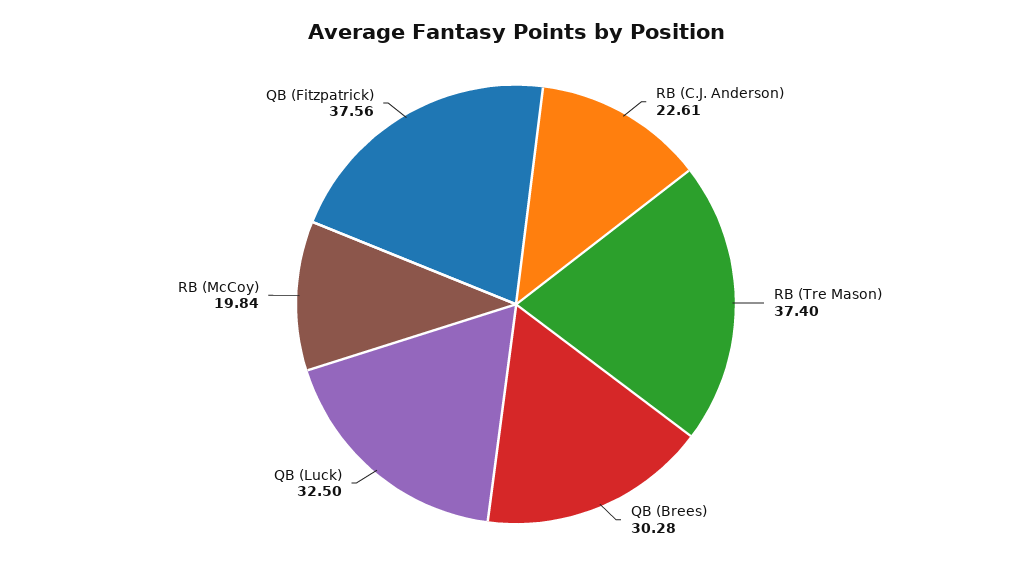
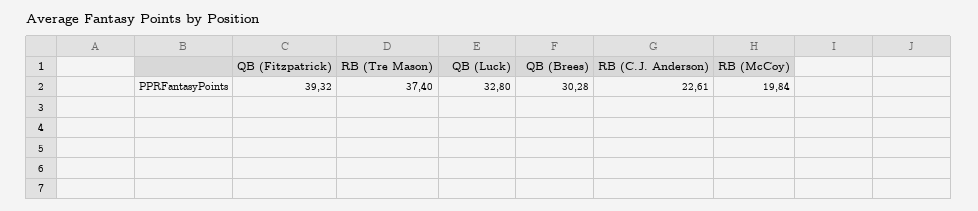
  {
    "RB (C.J. Anderson)": 22.61,
    "RB (Tre Mason)": 37.4,
    "QB (Brees)": 30.28,
-   "QB (Luck)": 32.5,
+   "QB (Luck)": 32.8,
    "RB (McCoy)": 19.84,
-   "QB (Fitzpatrick)": 37.56
+   "QB (Fitzpatrick)": 39.32
  }

